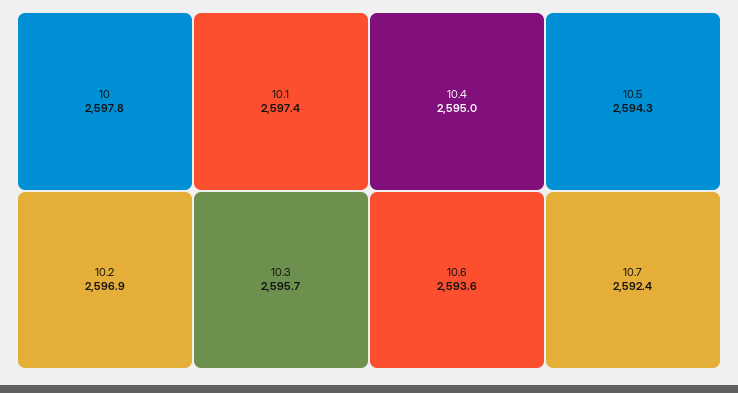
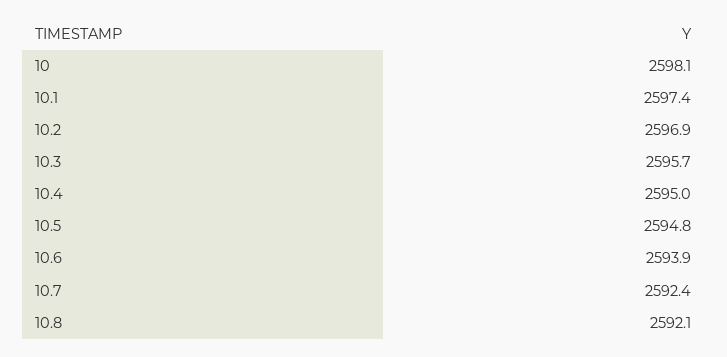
  {
-   "10": 2597.8,
+   "10": 2598.1,
    "10.1": 2597.4,
    "10.2": 2596.9,
    "10.3": 2595.7,
    "10.4": 2595,
-   "10.5": 2594.3,
+   "10.5": 2594.8,
-   "10.6": 2593.6,
+   "10.6": 2593.9,
-   "10.7": 2592.4
+   "10.7": 2592.4,
+   "10.8": 2592.1
  }

